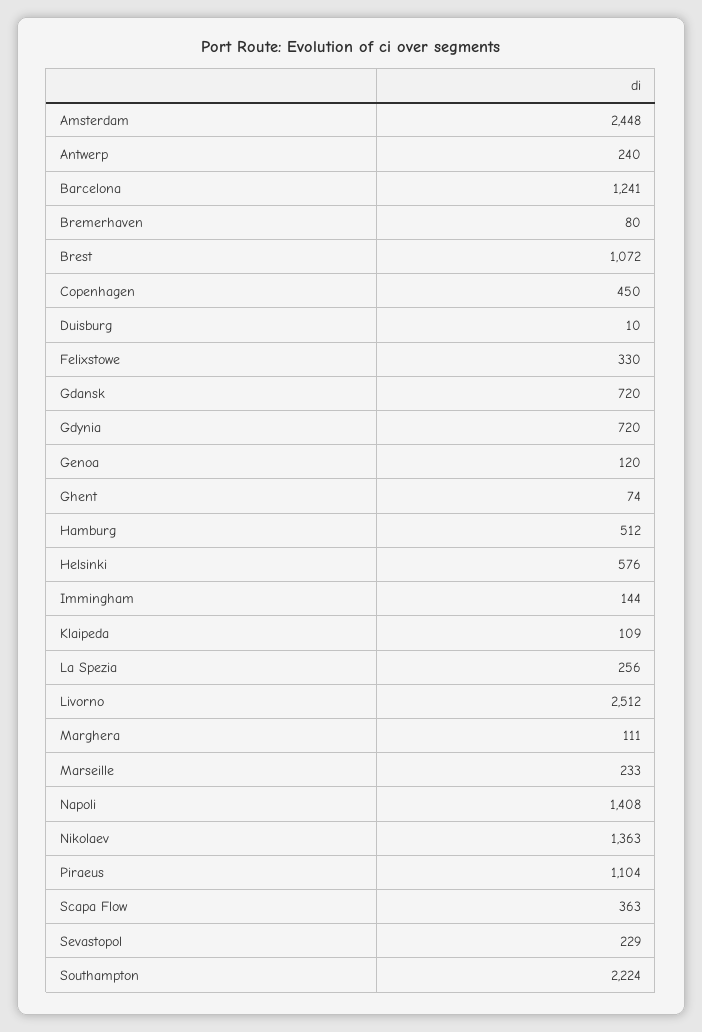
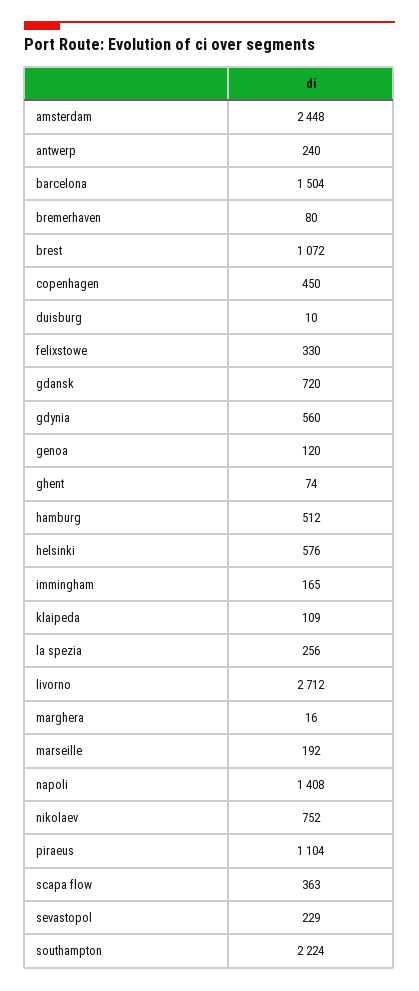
  {
    "Amsterdam": 2448,
    "Antwerp": 240,
-   "Barcelona": 1241,
+   "Barcelona": 1504,
    "Bremerhaven": 80,
    "Brest": 1072,
    "Copenhagen": 450,
    "Duisburg": 10,
    "Felixstowe": 330,
    "Gdansk": 720,
-   "Gdynia": 720,
+   "Gdynia": 560,
    "Genoa": 120,
    "Ghent": 74,
    "Hamburg": 512,
    "Helsinki": 576,
-   "Immingham": 144,
+   "Immingham": 165,
    "Klaipeda": 109,
    "La Spezia": 256,
-   "Livorno": 2512,
+   "Livorno": 2712,
-   "Marghera": 111,
+   "Marghera": 16,
-   "Marseille": 233,
+   "Marseille": 192,
    "Napoli": 1408,
-   "Nikolaev": 1363,
+   "Nikolaev": 752,
    "Piraeus": 1104,
    "Scapa Flow": 363,
    "Sevastopol": 229,
    "Southampton": 2224
  }

